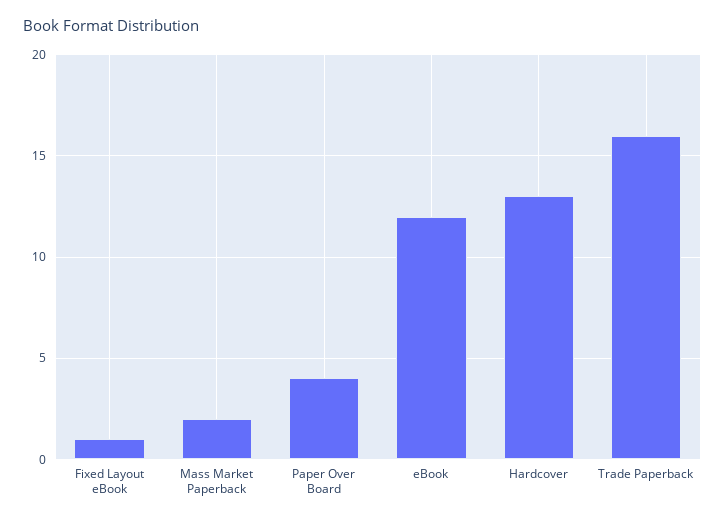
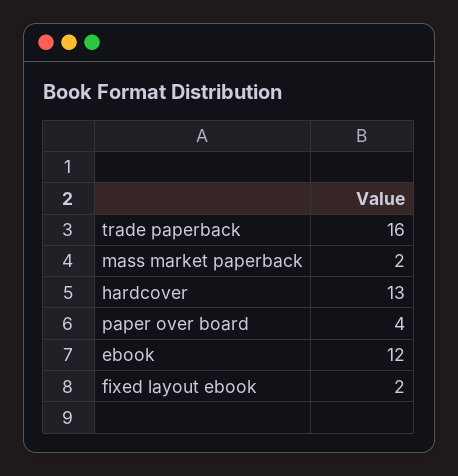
  {
-   "Fixed Layout eBook": 1,
+   "Fixed Layout eBook": 2,
    "Mass Market Paperback": 2,
    "Paper Over Board": 4,
    "eBook": 12,
    "Hardcover": 13,
    "Trade Paperback": 16
  }

